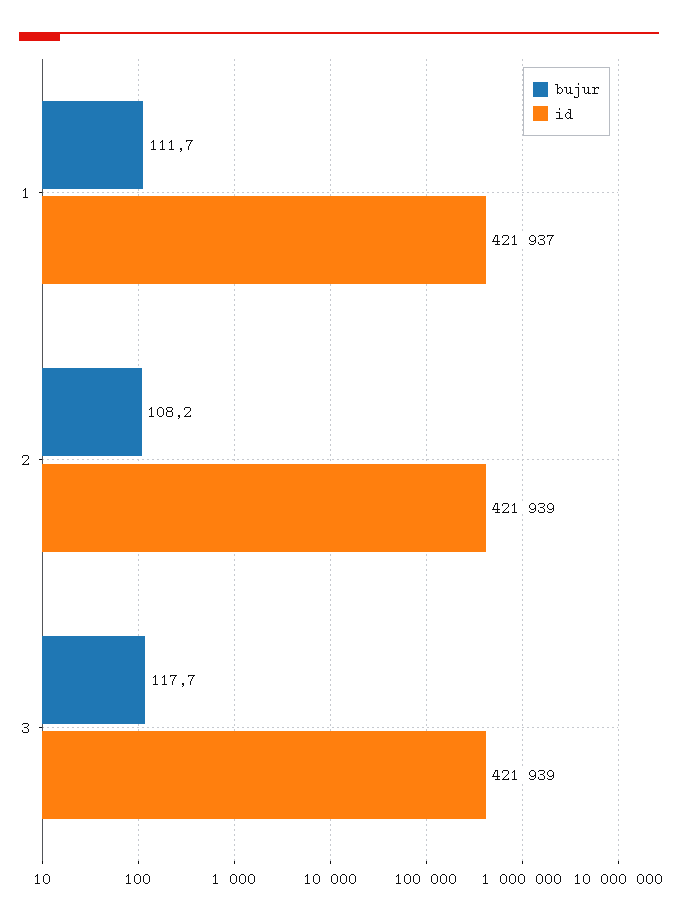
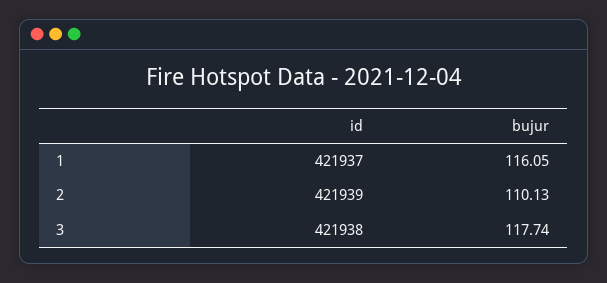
  {
    "bujur": {
-     "1": 111.7,
+     "1": 116.05,
-     "2": 108.2,
+     "2": 110.13,
      "3": 117.74
    },
    "id": {
      "1": 421937,
      "2": 421939,
-     "3": 421939
+     "3": 421938
    }
  }

